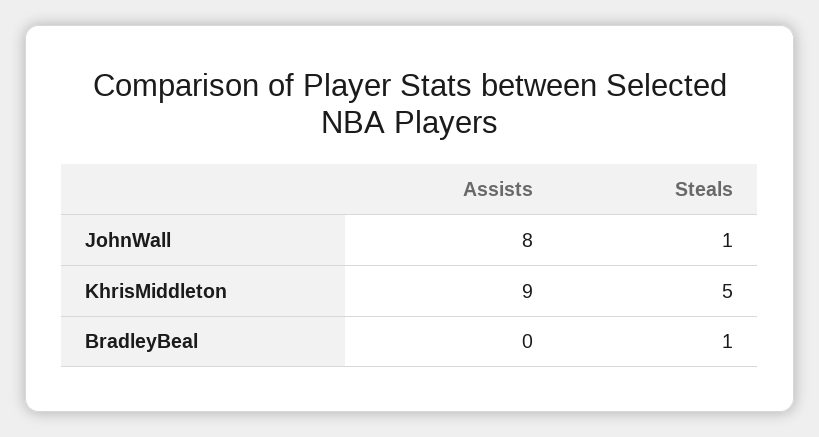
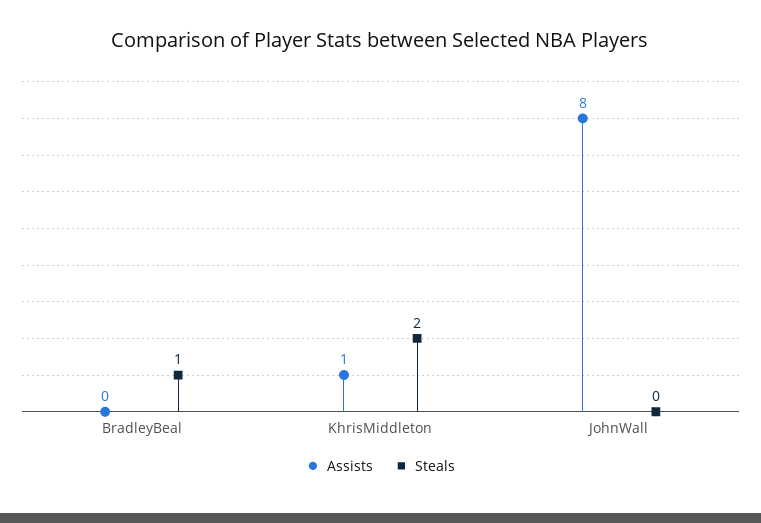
  {
    "Assists": {
      "JohnWall": 8,
-     "KhrisMiddleton": 9,
+     "KhrisMiddleton": 1,
      "BradleyBeal": 0
    },
    "Steals": {
-     "JohnWall": 1,
+     "JohnWall": 0,
-     "KhrisMiddleton": 5,
+     "KhrisMiddleton": 2,
      "BradleyBeal": 1
    }
  }

